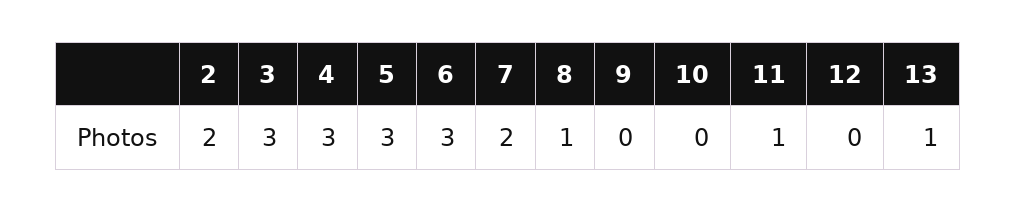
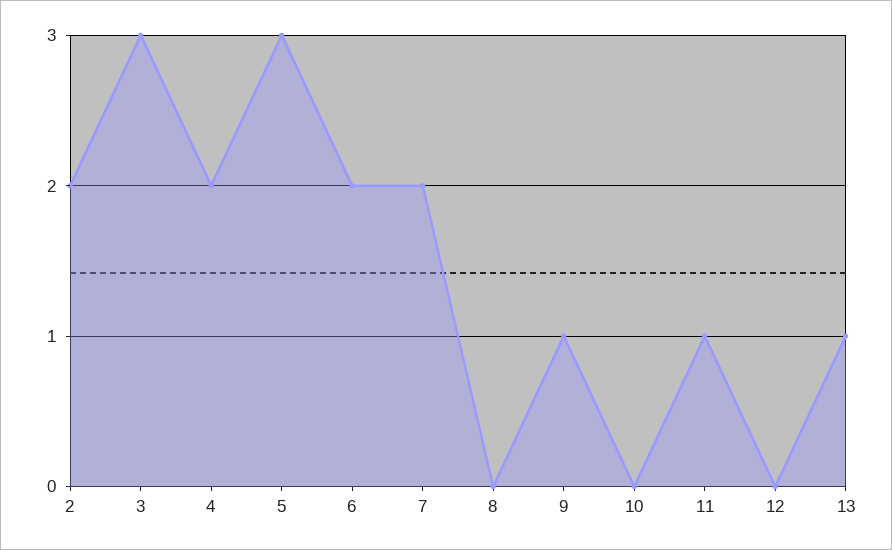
  {
    "2": 2,
    "3": 3,
-   "4": 3,
+   "4": 2,
    "5": 3,
-   "6": 3,
+   "6": 2,
    "7": 2,
-   "8": 1,
+   "8": 0,
-   "9": 0,
+   "9": 1,
    "10": 0,
    "11": 1,
    "12": 0,
    "13": 1
  }

